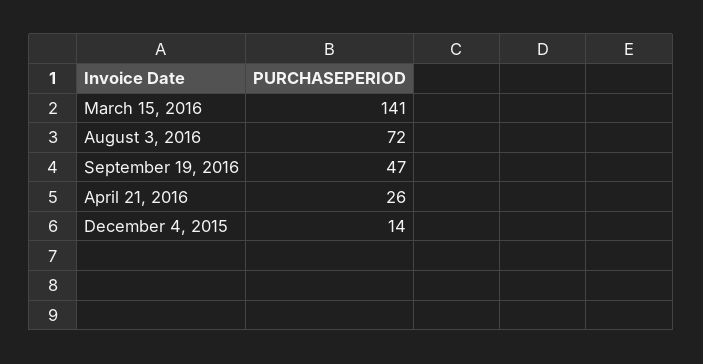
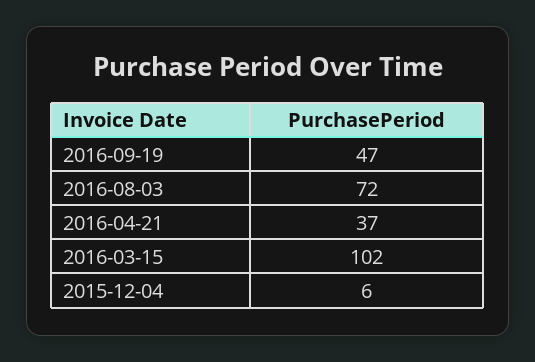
  {
-   "March 15, 2016": 141,
+   "March 15, 2016": 102,
    "August 3, 2016": 72,
    "September 19, 2016": 47,
-   "April 21, 2016": 26,
+   "April 21, 2016": 37,
-   "December 4, 2015": 14
+   "December 4, 2015": 6
  }

